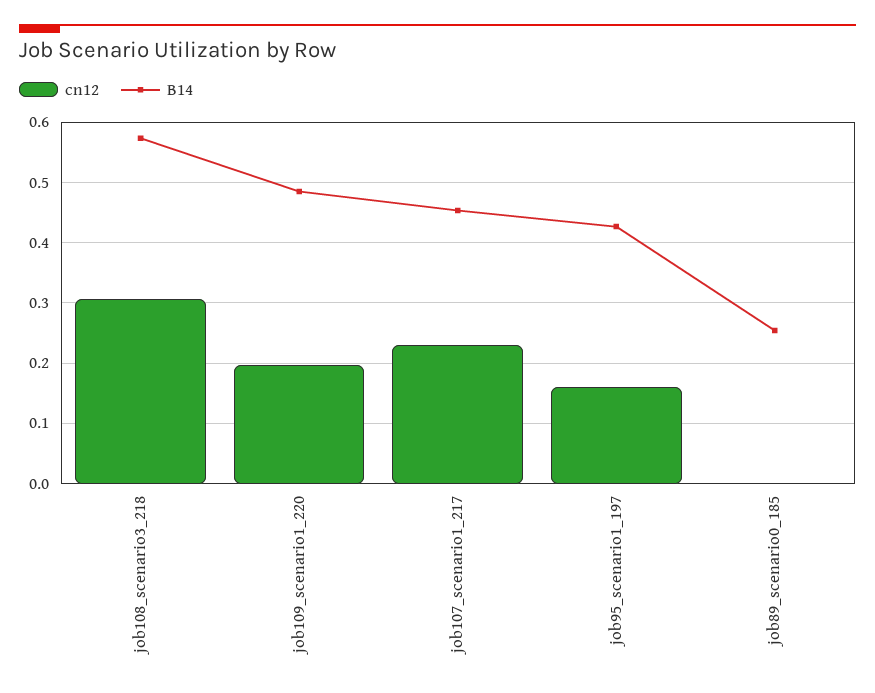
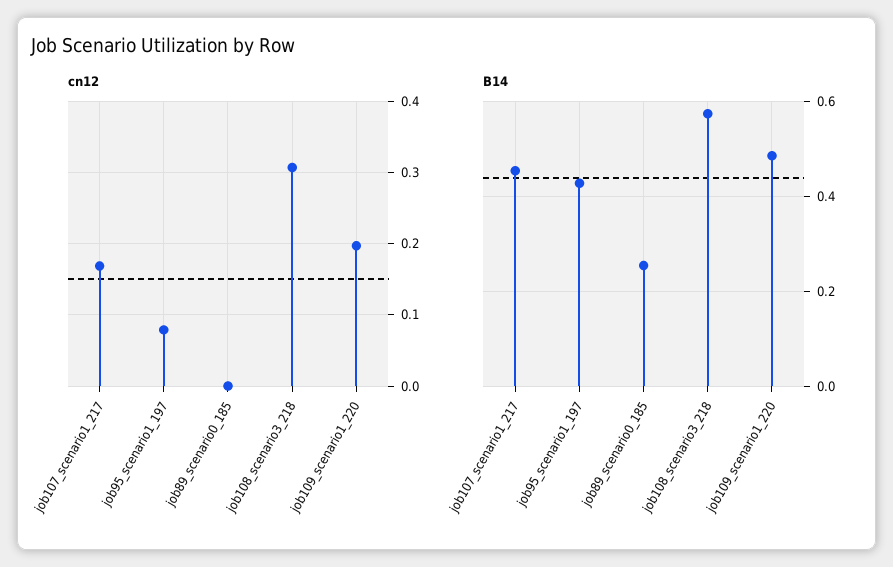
  {
    "cn12": {
      "job108_scenario3_218": 0.31,
      "job109_scenario1_220": 0.2,
-     "job107_scenario1_217": 0.23,
+     "job107_scenario1_217": 0.17,
-     "job95_scenario1_197": 0.16,
+     "job95_scenario1_197": 0.08,
      "job89_scenario0_185": 0
    },
    "B14": {
      "job108_scenario3_218": 0.57,
      "job109_scenario1_220": 0.49,
      "job107_scenario1_217": 0.45,
      "job95_scenario1_197": 0.43,
      "job89_scenario0_185": 0.25
    }
  }

